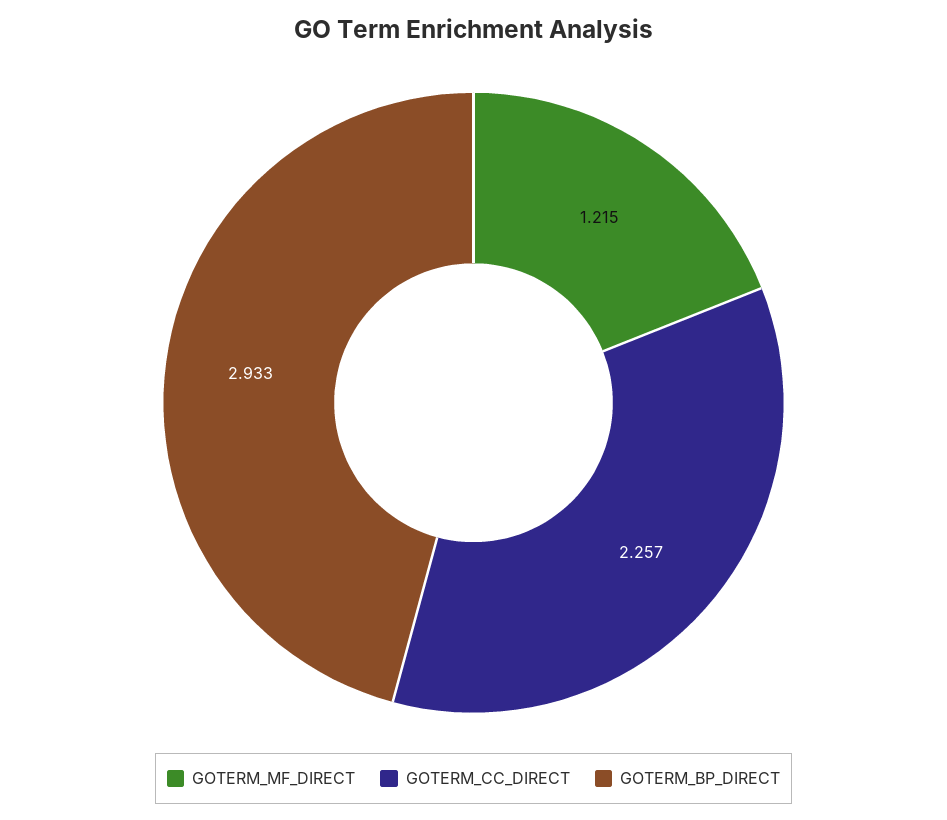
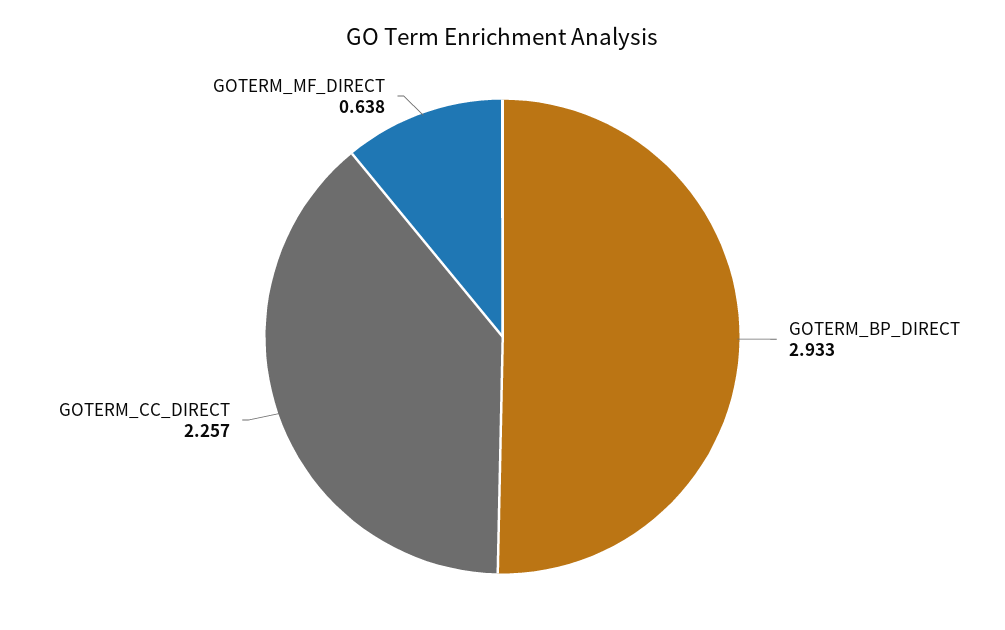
  {
-   "GOTERM_MF_DIRECT": 1.215,
+   "GOTERM_MF_DIRECT": 0.638,
    "GOTERM_CC_DIRECT": 2.257,
    "GOTERM_BP_DIRECT": 2.933
  }

